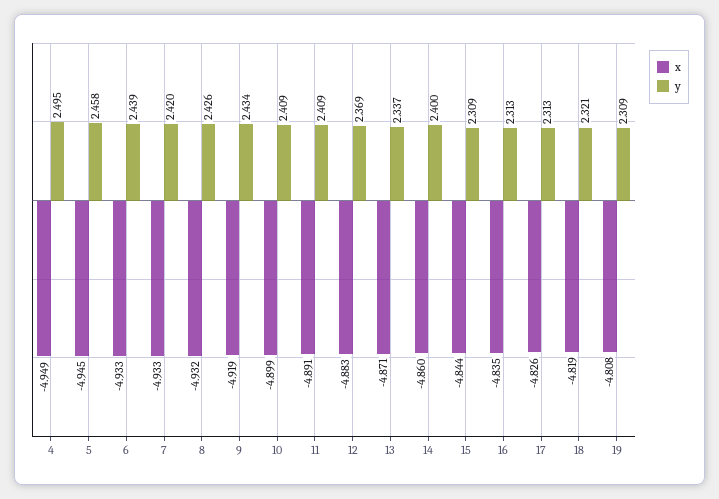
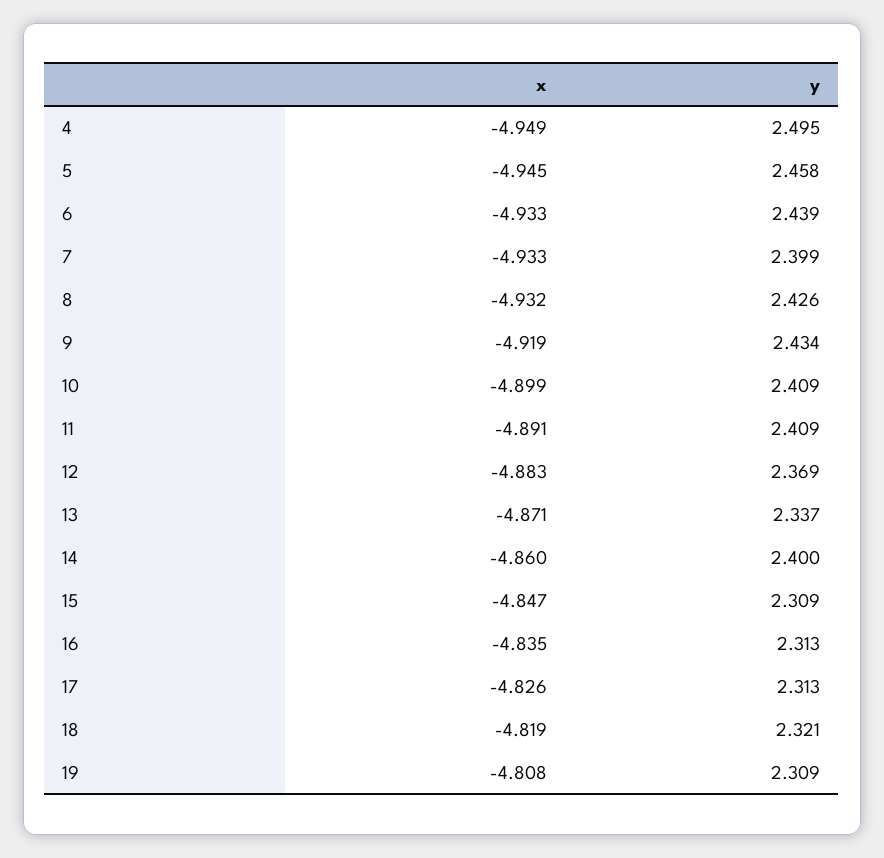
  {
    "x": {
      "4": -4.949,
      "5": -4.945,
      "6": -4.933,
      "7": -4.933,
      "8": -4.932,
      "9": -4.919,
      "10": -4.899,
      "11": -4.891,
      "12": -4.883,
      "13": -4.871,
      "14": -4.86,
-     "15": -4.844,
+     "15": -4.847,
      "16": -4.835,
      "17": -4.826,
      "18": -4.819,
      "19": -4.808
    },
    "y": {
      "4": 2.495,
      "5": 2.458,
      "6": 2.439,
-     "7": 2.42,
+     "7": 2.399,
      "8": 2.426,
      "9": 2.434,
      "10": 2.409,
      "11": 2.409,
      "12": 2.369,
      "13": 2.337,
      "14": 2.4,
      "15": 2.309,
      "16": 2.313,
      "17": 2.313,
      "18": 2.321,
      "19": 2.309
    }
  }

